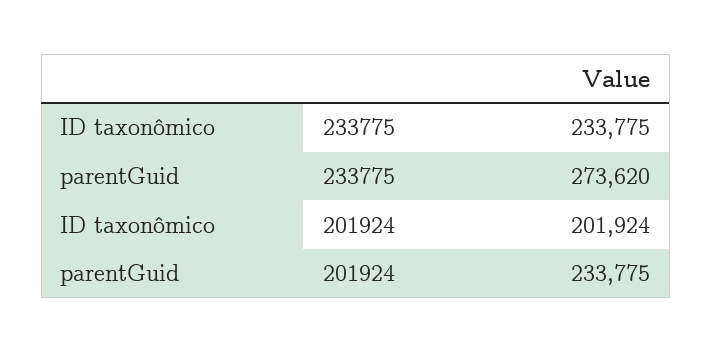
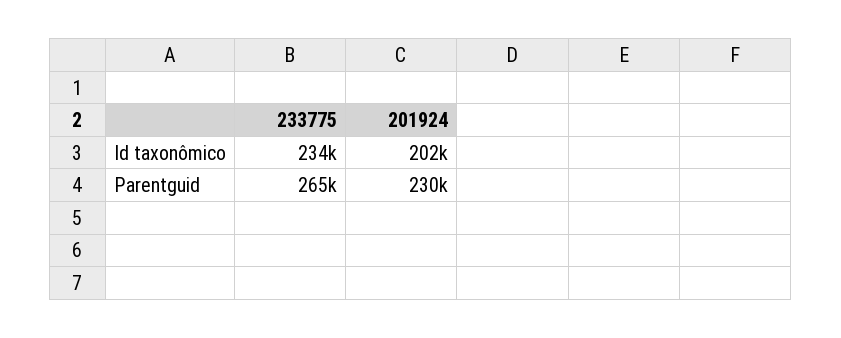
  {
    "ID taxonômico": {
      "233775": 233775,
      "201924": 201924
    },
    "parentGuid": {
-     "233775": 273620,
+     "233775": 265000,
-     "201924": 233775
+     "201924": 230000
    }
  }

